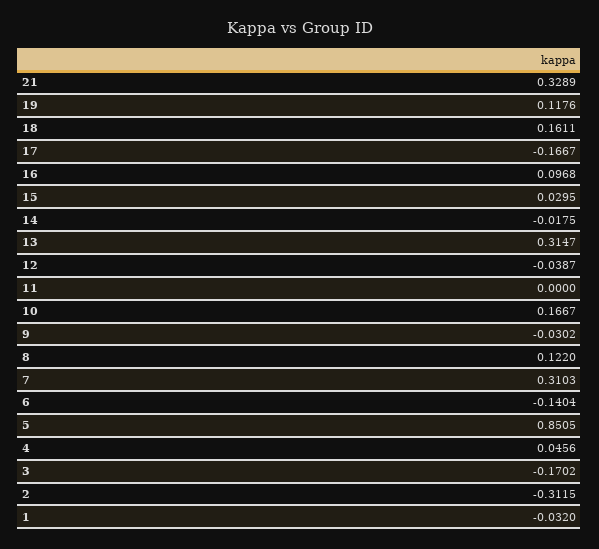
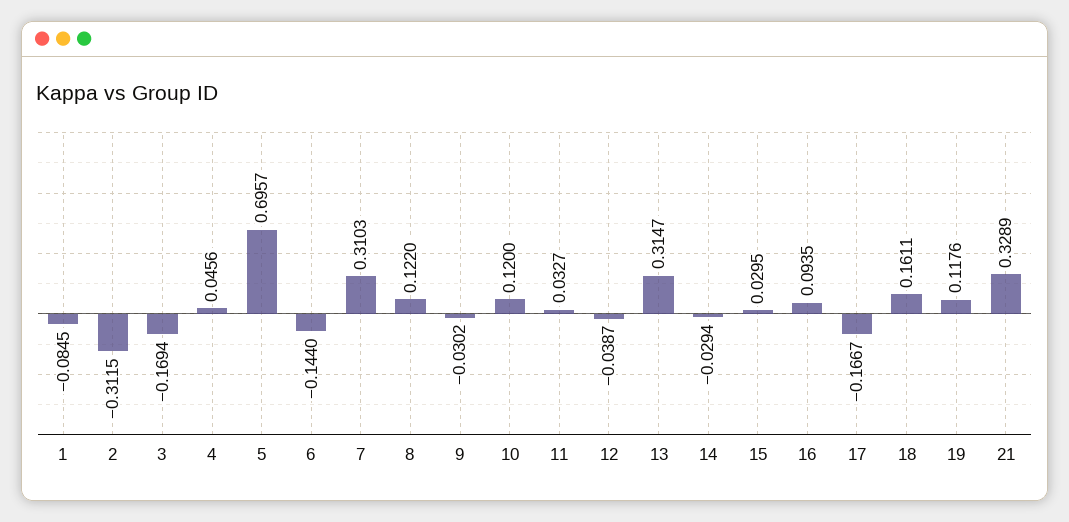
  {
    "21": 0.3289,
    "19": 0.1176,
    "18": 0.1611,
    "17": -0.1667,
-   "16": 0.0968,
+   "16": 0.0935,
    "15": 0.0295,
-   "14": -0.0175,
+   "14": -0.0294,
    "13": 0.3147,
    "12": -0.0387,
-   "11": 0,
+   "11": 0.0327,
-   "10": 0.1667,
+   "10": 0.12,
    "9": -0.0302,
    "8": 0.122,
    "7": 0.3103,
-   "6": -0.1404,
+   "6": -0.144,
-   "5": 0.8505,
+   "5": 0.6957,
    "4": 0.0456,
-   "3": -0.1702,
+   "3": -0.1694,
    "2": -0.3115,
-   "1": -0.032
+   "1": -0.0845
  }

